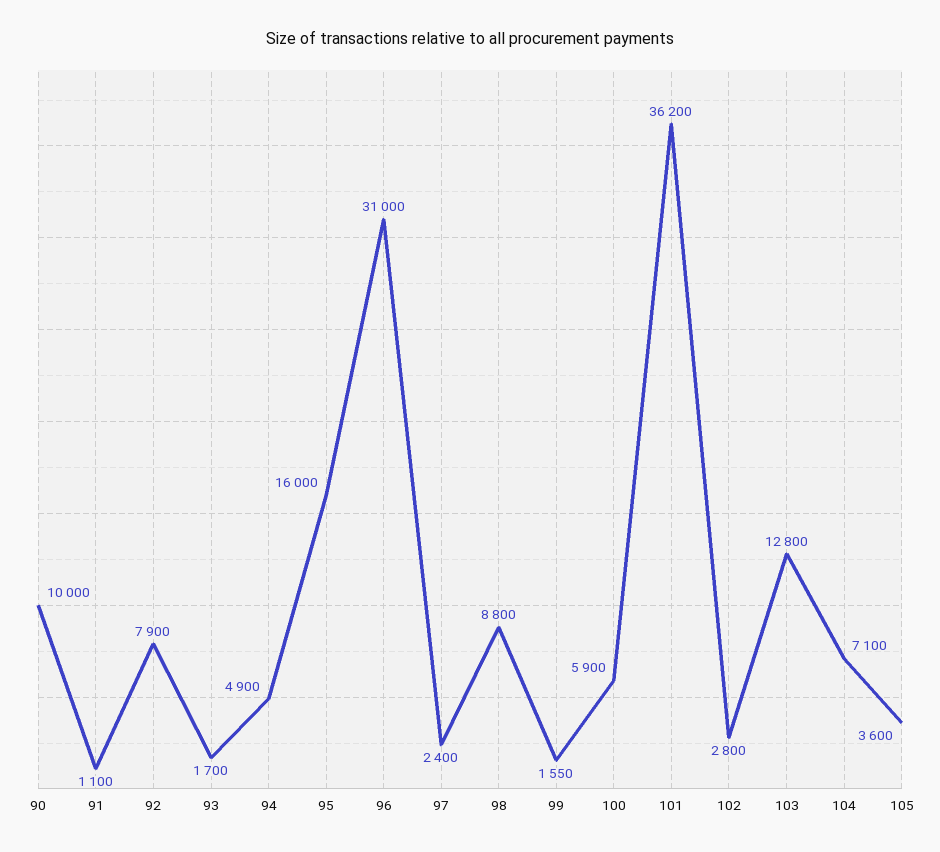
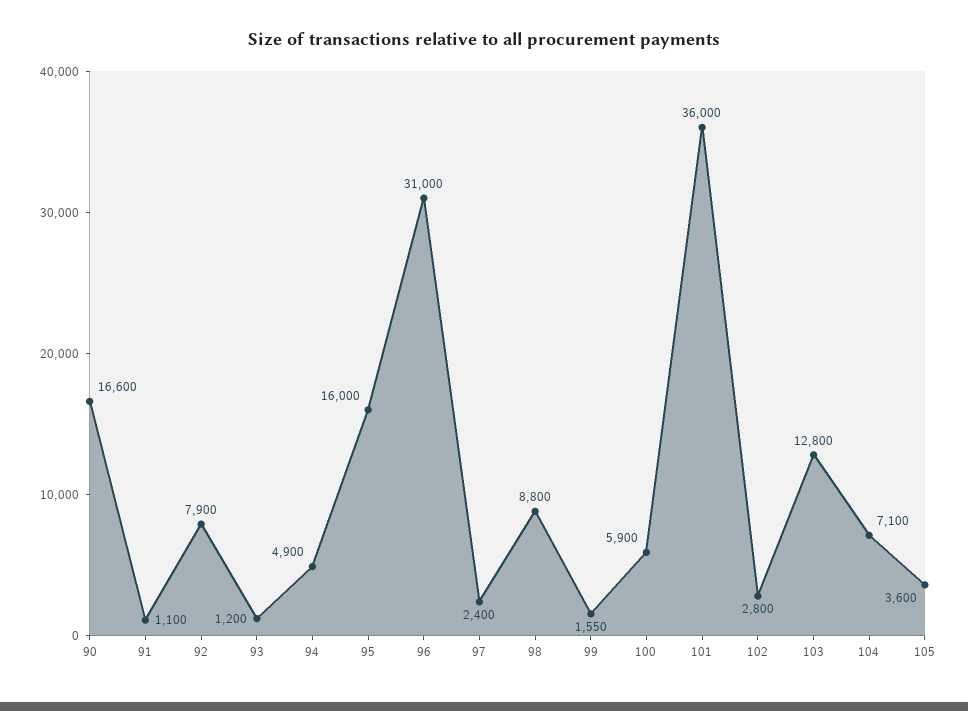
  {
-   "90": 10000,
+   "90": 16600,
    "91": 1100,
    "92": 7900,
-   "93": 1700,
+   "93": 1200,
    "94": 4900,
    "95": 16000,
    "96": 31000,
    "97": 2400,
    "98": 8800,
    "99": 1550,
    "100": 5900,
-   "101": 36200,
+   "101": 36000,
    "102": 2800,
    "103": 12800,
    "104": 7100,
    "105": 3600
  }

